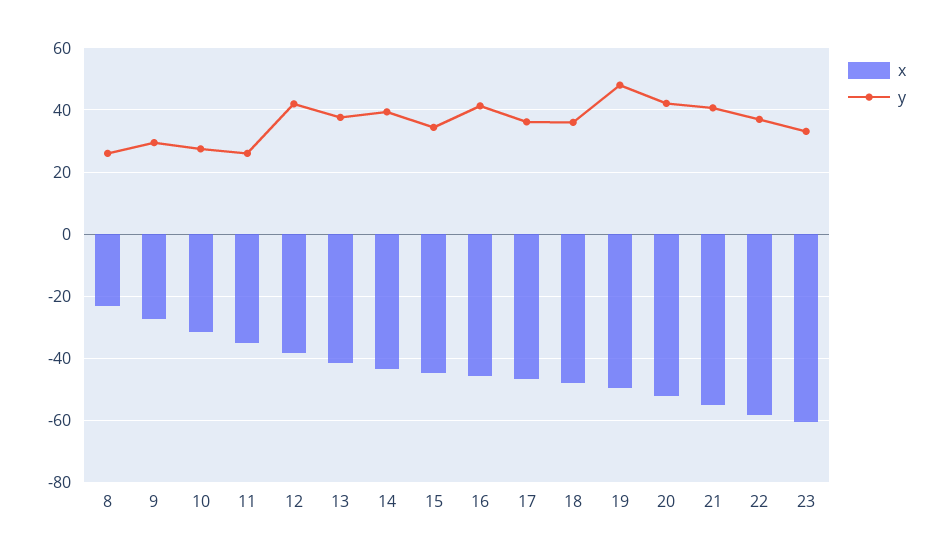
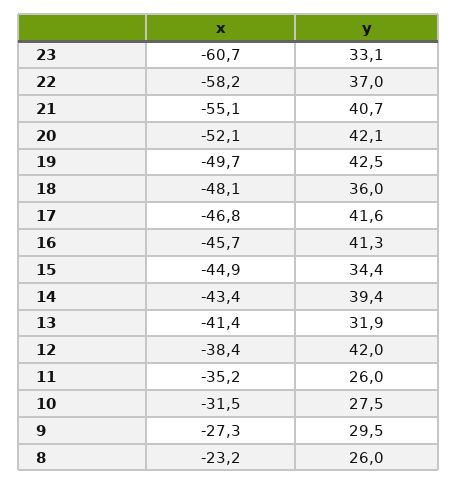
  {
    "x": {
      "8": -23.2,
      "9": -27.3,
      "10": -31.5,
      "11": -35.2,
      "12": -38.4,
      "13": -41.4,
      "14": -43.4,
      "15": -44.9,
      "16": -45.7,
      "17": -46.8,
      "18": -48.1,
      "19": -49.7,
      "20": -52.1,
      "21": -55.1,
      "22": -58.2,
      "23": -60.7
    },
    "y": {
      "8": 26,
      "9": 29.5,
      "10": 27.5,
      "11": 26,
      "12": 42,
-     "13": 38,
+     "13": 31.9,
      "14": 39.4,
      "15": 34.4,
      "16": 41.3,
-     "17": 36,
+     "17": 41.6,
      "18": 36,
-     "19": 48,
+     "19": 42.5,
      "20": 42.1,
      "21": 40.7,
      "22": 37,
      "23": 33.1
    }
  }

